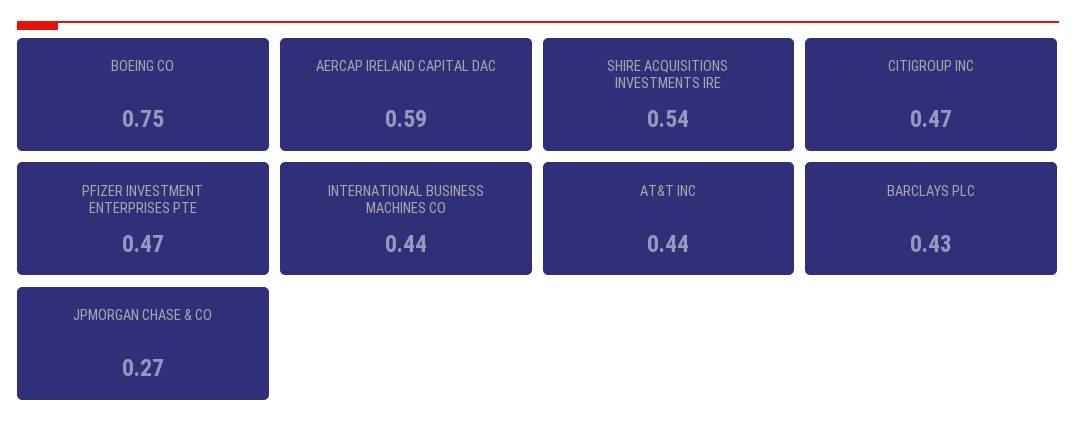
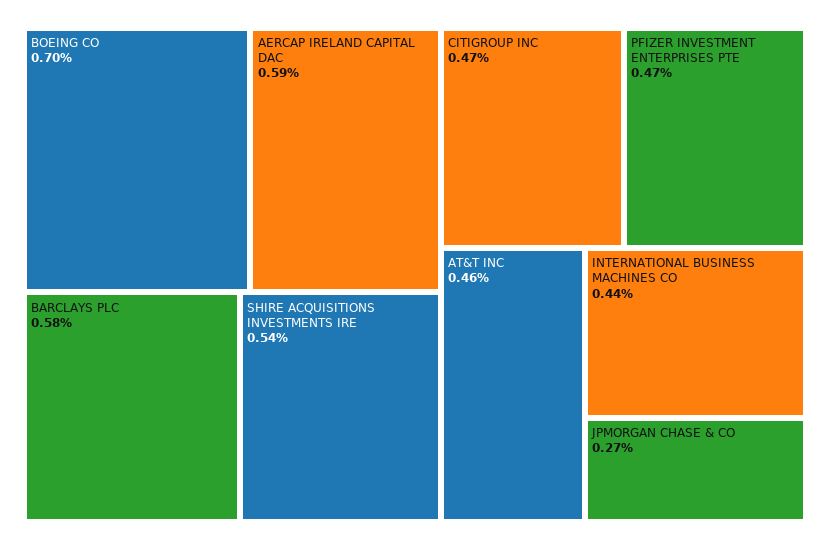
  {
-   "BOEING CO": 0.75,
+   "BOEING CO": 0.7,
    "AERCAP IRELAND CAPITAL DAC": 0.59,
    "SHIRE ACQUISITIONS INVESTMENTS IRE": 0.54,
    "CITIGROUP INC": 0.47,
    "PFIZER INVESTMENT ENTERPRISES PTE": 0.47,
    "INTERNATIONAL BUSINESS MACHINES CO": 0.44,
-   "AT&T INC": 0.44,
+   "AT&T INC": 0.46,
-   "BARCLAYS PLC": 0.43,
+   "BARCLAYS PLC": 0.58,
    "JPMORGAN CHASE & CO": 0.27
  }

